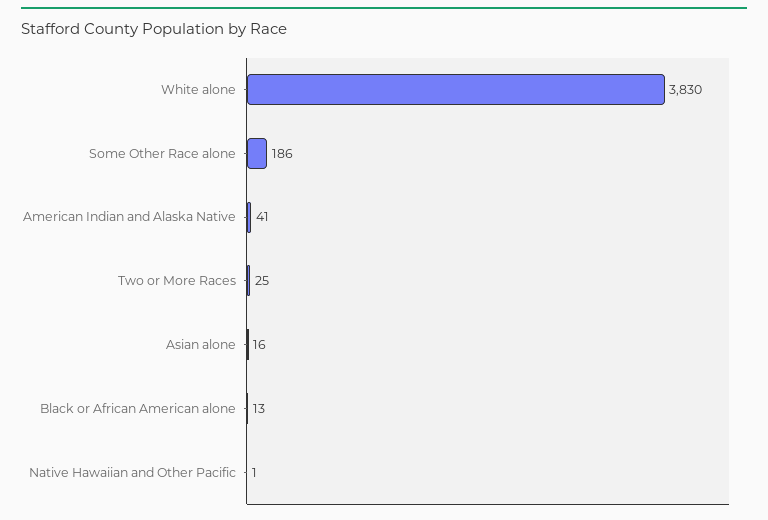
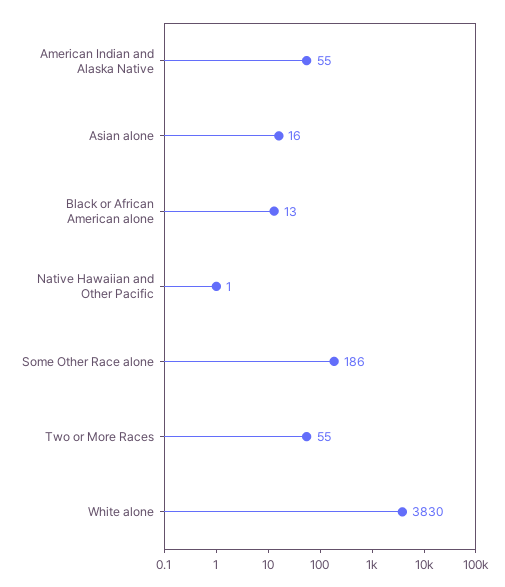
  {
    "White alone": 3830,
    "Some Other Race alone": 186,
-   "American Indian and Alaska Native": 41,
+   "American Indian and Alaska Native": 55,
-   "Two or More Races": 25,
+   "Two or More Races": 55,
    "Asian alone": 16,
    "Black or African American alone": 13,
    "Native Hawaiian and Other Pacific": 1
  }

